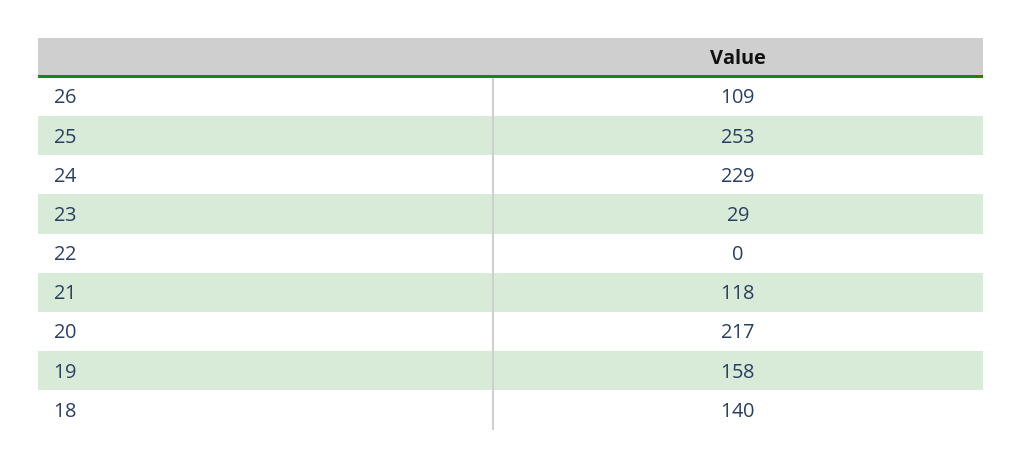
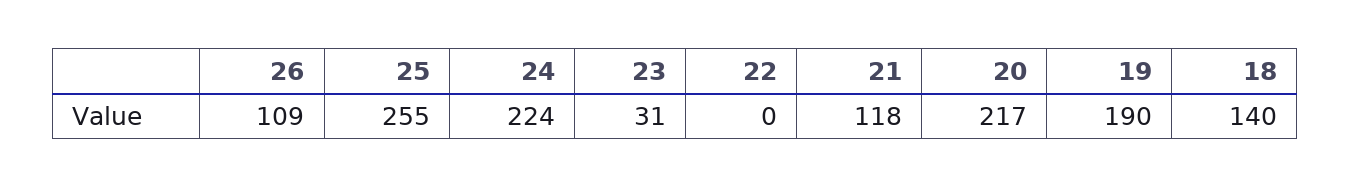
  {
    "26": 109,
-   "25": 253,
+   "25": 255,
-   "24": 229,
+   "24": 224,
-   "23": 29,
+   "23": 31,
    "22": 0,
    "21": 118,
    "20": 217,
-   "19": 158,
+   "19": 190,
    "18": 140
  }

